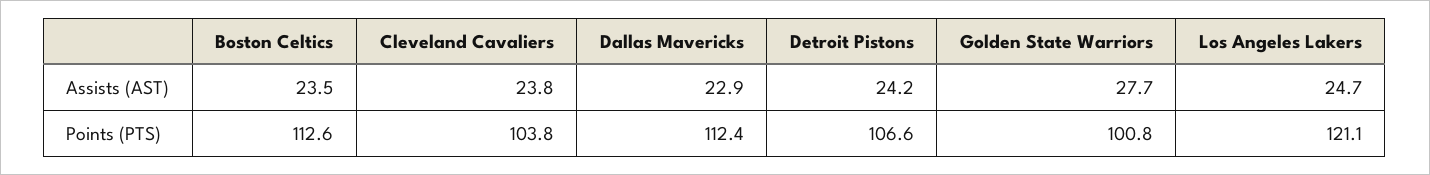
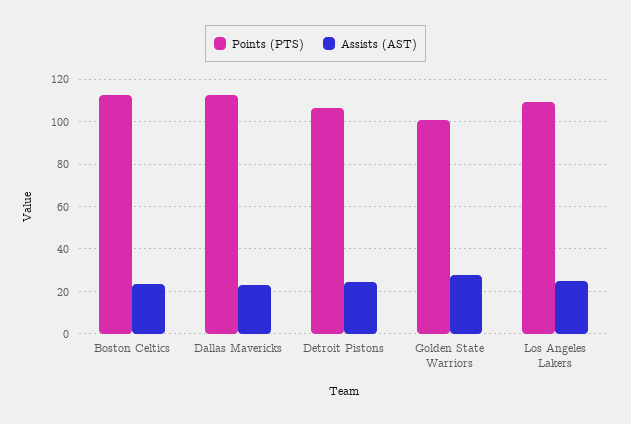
  {
    "Assists (AST)": {
      "Boston Celtics": 23.5,
-     "Cleveland Cavaliers": 23.8,
      "Dallas Mavericks": 22.9,
      "Detroit Pistons": 24.2,
      "Golden State Warriors": 27.7,
      "Los Angeles Lakers": 24.7
    },
    "Points (PTS)": {
      "Boston Celtics": 112.6,
-     "Cleveland Cavaliers": 103.8,
      "Dallas Mavericks": 112.4,
      "Detroit Pistons": 106.6,
      "Golden State Warriors": 100.8,
-     "Los Angeles Lakers": 121.1
+     "Los Angeles Lakers": 110
    }
  }

